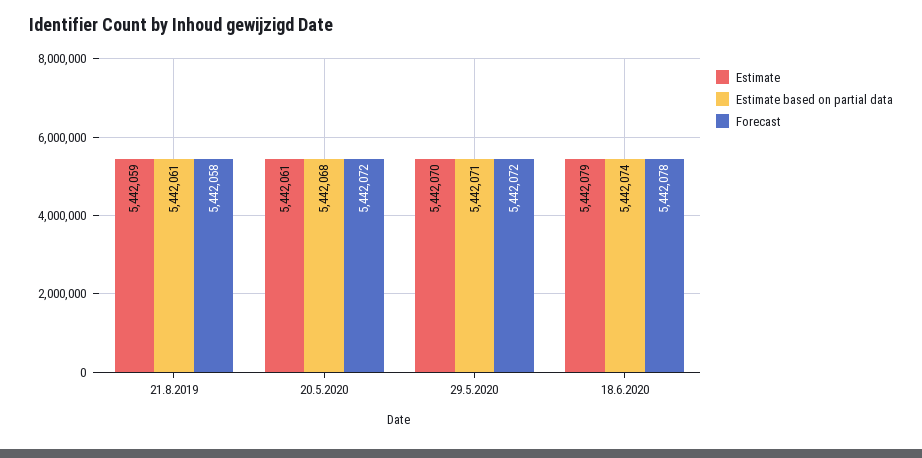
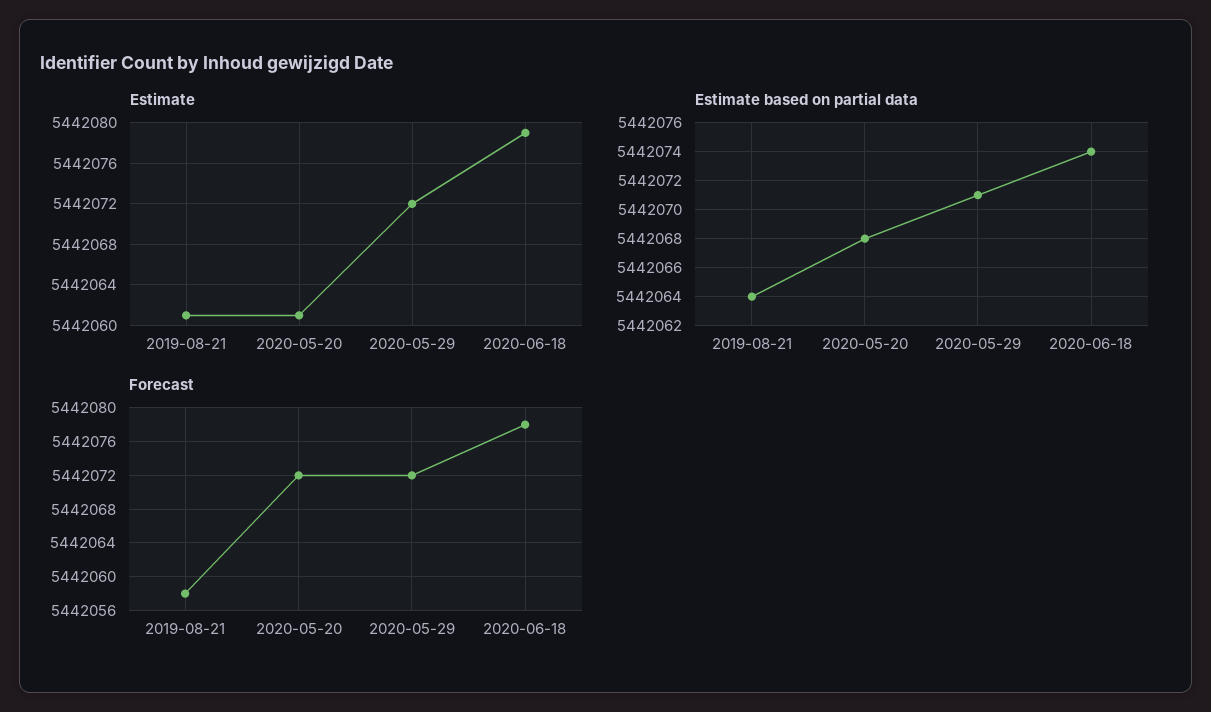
  {
    "Estimate": {
-     "21.8.2019": 5442059,
+     "21.8.2019": 5442061,
      "20.5.2020": 5442061,
-     "29.5.2020": 5442070,
+     "29.5.2020": 5442072,
      "18.6.2020": 5442079
    },
    "Estimate based on partial data": {
-     "21.8.2019": 5442061,
+     "21.8.2019": 5442064,
      "20.5.2020": 5442068,
      "29.5.2020": 5442071,
      "18.6.2020": 5442074
    },
    "Forecast": {
      "21.8.2019": 5442058,
      "20.5.2020": 5442072,
      "29.5.2020": 5442072,
      "18.6.2020": 5442078
    }
  }

